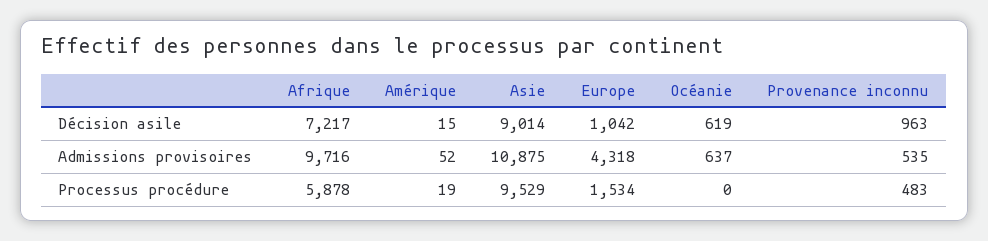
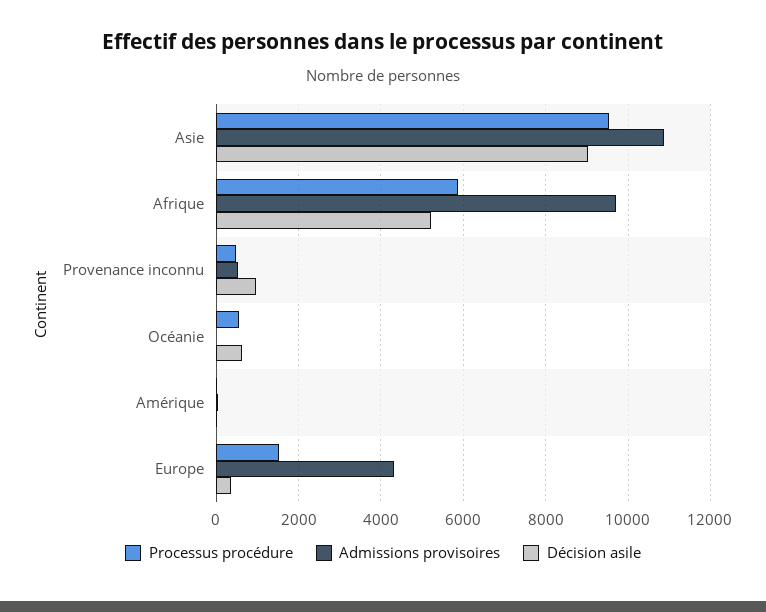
  {
    "Décision asile": {
-     "Afrique": 7217,
+     "Afrique": 5200,
      "Amérique": 15,
      "Asie": 9014,
-     "Europe": 1042,
+     "Europe": 400,
      "Océanie": 619,
      "Provenance inconnu": 963
    },
    "Admissions provisoires": {
      "Afrique": 9716,
      "Amérique": 52,
      "Asie": 10875,
      "Europe": 4318,
-     "Océanie": 637,
+     "Océanie": 0,
      "Provenance inconnu": 535
    },
    "Processus procédure": {
      "Afrique": 5878,
      "Amérique": 19,
      "Asie": 9529,
      "Europe": 1534,
-     "Océanie": 0,
+     "Océanie": 600,
      "Provenance inconnu": 483
    }
  }

